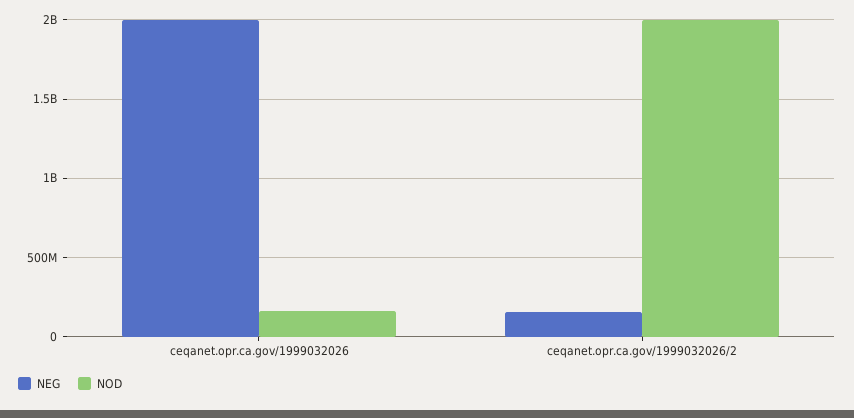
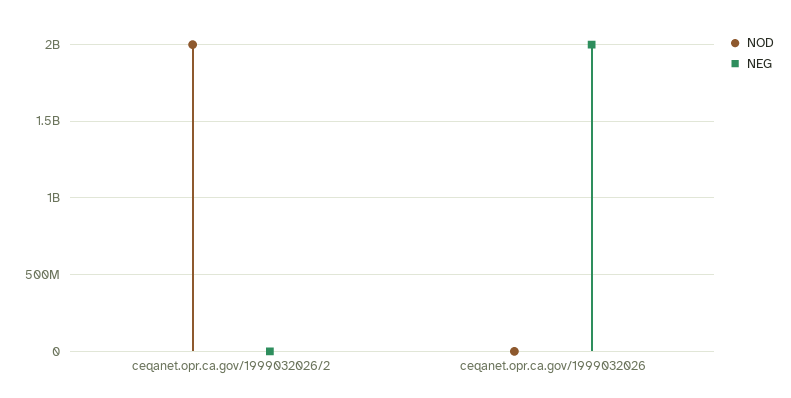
  {
    "NEG": {
      "ceqanet.opr.ca.gov/1999032026": 2000000000,
-     "ceqanet.opr.ca.gov/1999032026/2": 150000000
+     "ceqanet.opr.ca.gov/1999032026/2": 0
    },
    "NOD": {
-     "ceqanet.opr.ca.gov/1999032026": 150000000,
+     "ceqanet.opr.ca.gov/1999032026": 0,
      "ceqanet.opr.ca.gov/1999032026/2": 2000000000
    }
  }

